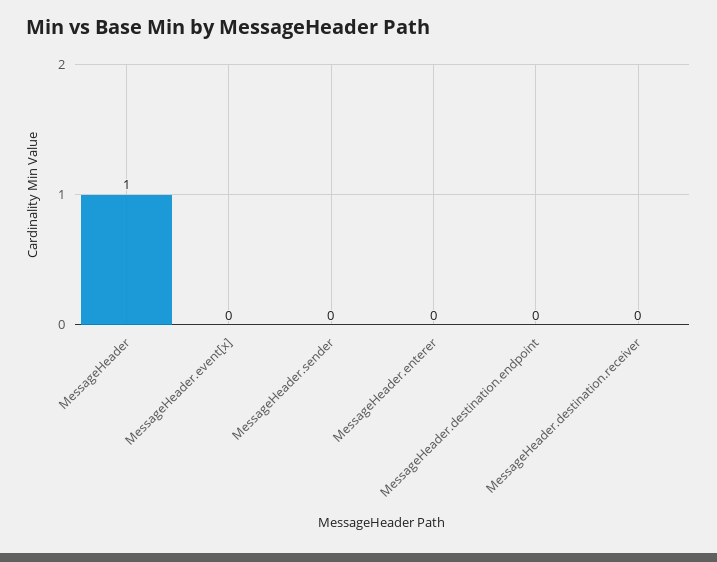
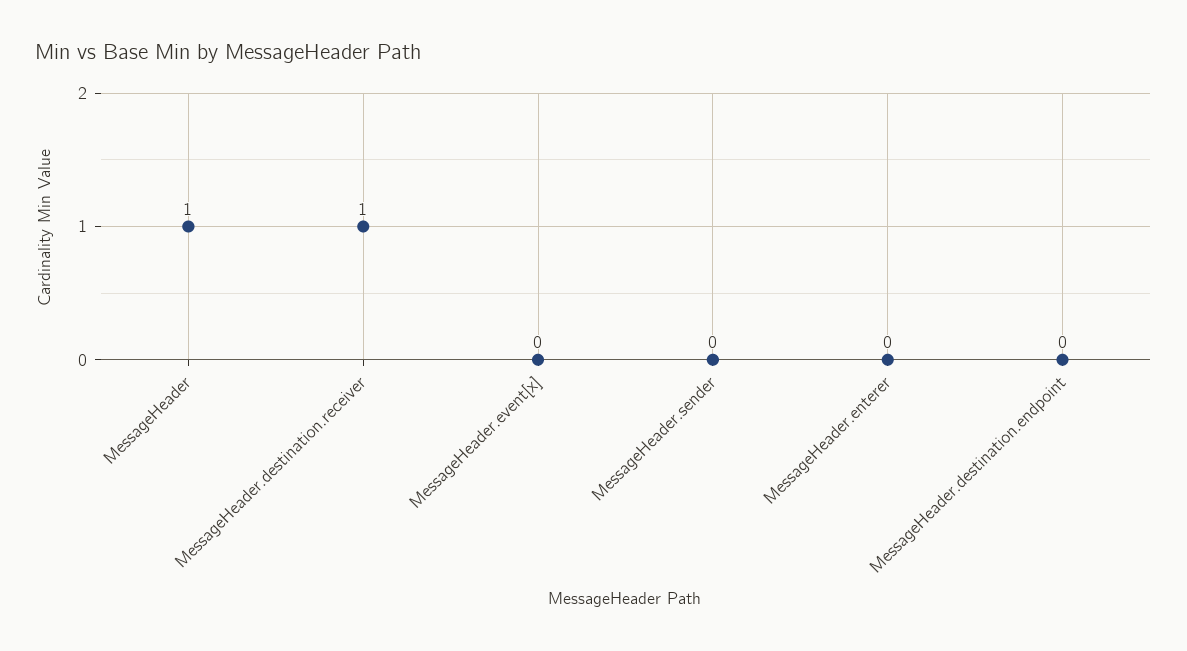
  {
    "MessageHeader": 1,
    "MessageHeader.event[x]": 0,
    "MessageHeader.sender": 0,
    "MessageHeader.enterer": 0,
    "MessageHeader.destination.endpoint": 0,
-   "MessageHeader.destination.receiver": 0
+   "MessageHeader.destination.receiver": 1
  }

